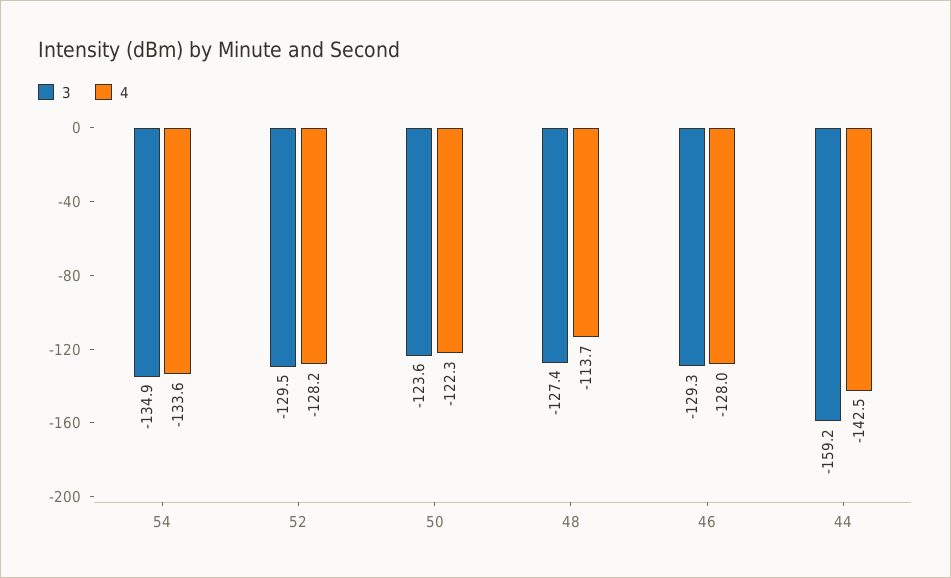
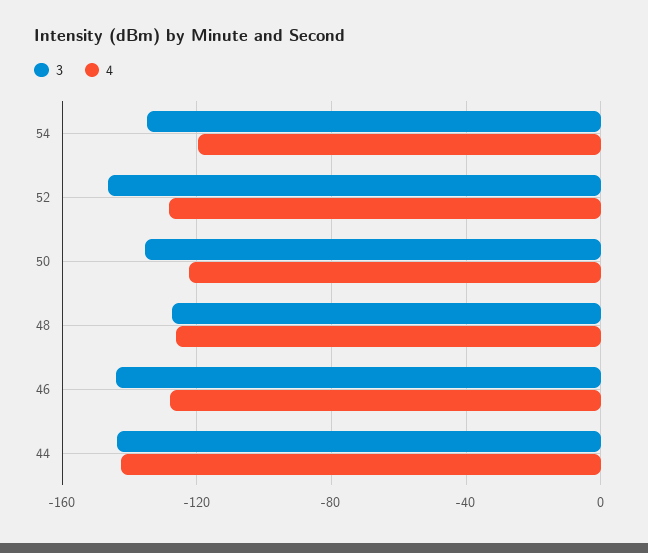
  {
    "3": {
      "54": -134.9,
-     "52": -129.5,
+     "52": -145,
-     "50": -123.6,
+     "50": -135,
      "48": -127.4,
-     "46": -129.3,
+     "46": -145,
-     "44": -159.2
+     "44": -145
    },
    "4": {
-     "54": -133.6,
+     "54": -120,
      "52": -128.2,
      "50": -122.3,
-     "48": -113.7,
+     "48": -125,
      "46": -128,
      "44": -142.5
    }
  }

